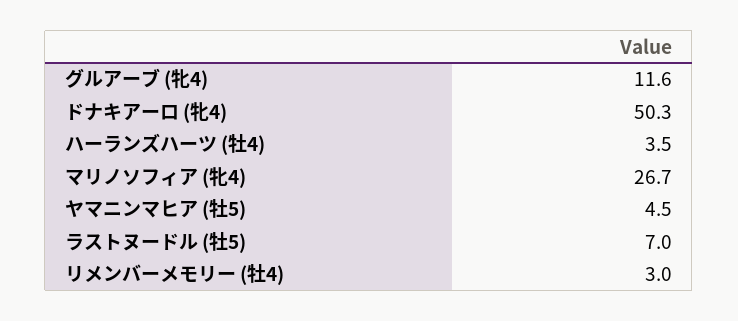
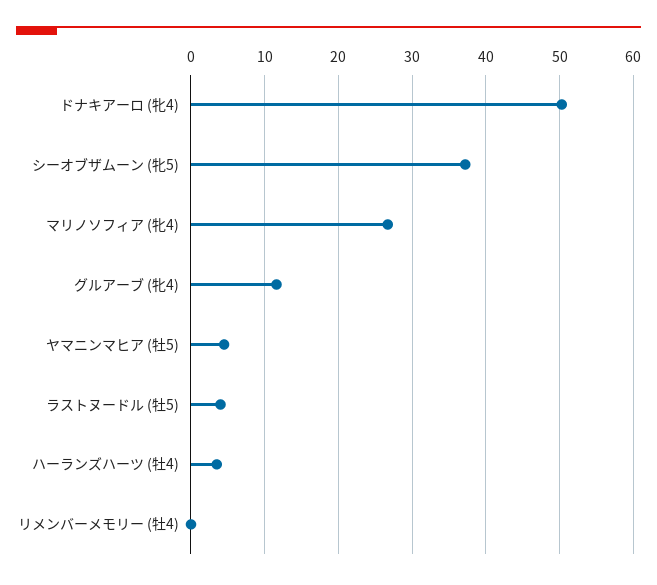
  {
    "グルアーブ (牝4)": 11.6,
    "ドナキアーロ (牝4)": 50.3,
    "ハーランズハーツ (牡4)": 3.5,
    "マリノソフィア (牝4)": 26.7,
    "ヤマニンマヒア (牡5)": 4.5,
-   "ラストヌードル (牡5)": 7,
+   "ラストヌードル (牡5)": 4,
-   "リメンバーメモリー (牡4)": 3
+   "リメンバーメモリー (牡4)": 0,
+   "シーオブザムーン (牝5)": 37
  }

